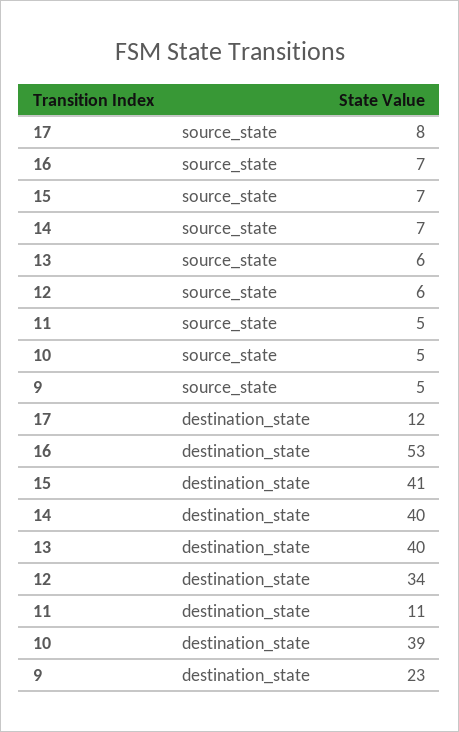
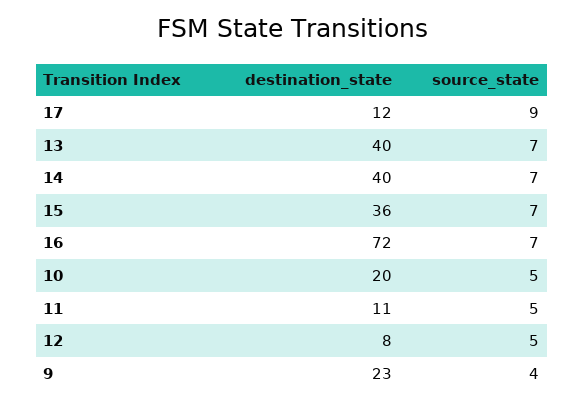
  {
    "17": {
-     "source_state": 8,
+     "source_state": 9,
      "destination_state": 12
    },
    "16": {
      "source_state": 7,
-     "destination_state": 53
+     "destination_state": 72
    },
    "15": {
      "source_state": 7,
-     "destination_state": 41
+     "destination_state": 36
    },
    "14": {
      "source_state": 7,
      "destination_state": 40
    },
    "13": {
-     "source_state": 6,
+     "source_state": 7,
      "destination_state": 40
    },
    "12": {
-     "source_state": 6,
+     "source_state": 5,
-     "destination_state": 34
+     "destination_state": 8
    },
    "11": {
      "source_state": 5,
      "destination_state": 11
    },
    "10": {
      "source_state": 5,
-     "destination_state": 39
+     "destination_state": 20
    },
    "9": {
-     "source_state": 5,
+     "source_state": 4,
      "destination_state": 23
    }
  }

